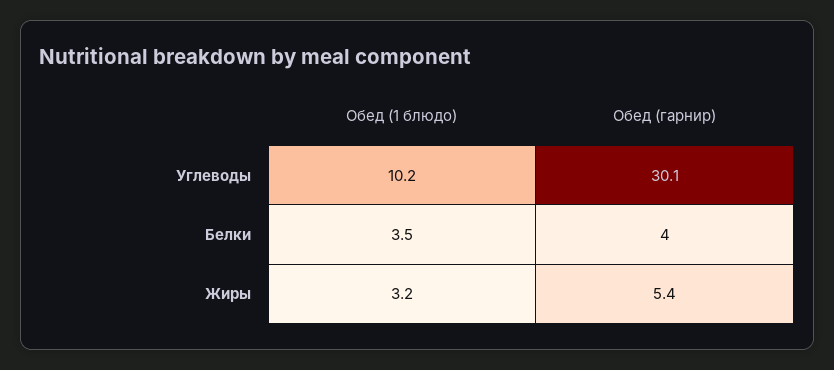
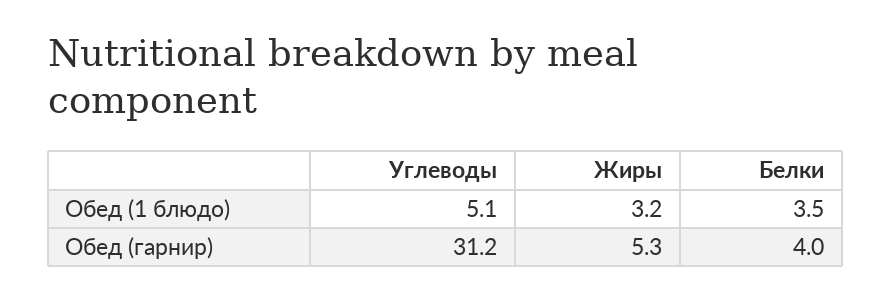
  {
    "Обед (1 блюдо)": {
-     "Углеводы": 10.2,
+     "Углеводы": 5.1,
      "Белки": 3.5,
      "Жиры": 3.2
    },
    "Обед (гарнир)": {
-     "Углеводы": 30.1,
+     "Углеводы": 31.2,
      "Белки": 4,
-     "Жиры": 5.4
+     "Жиры": 5.3
    }
  }

